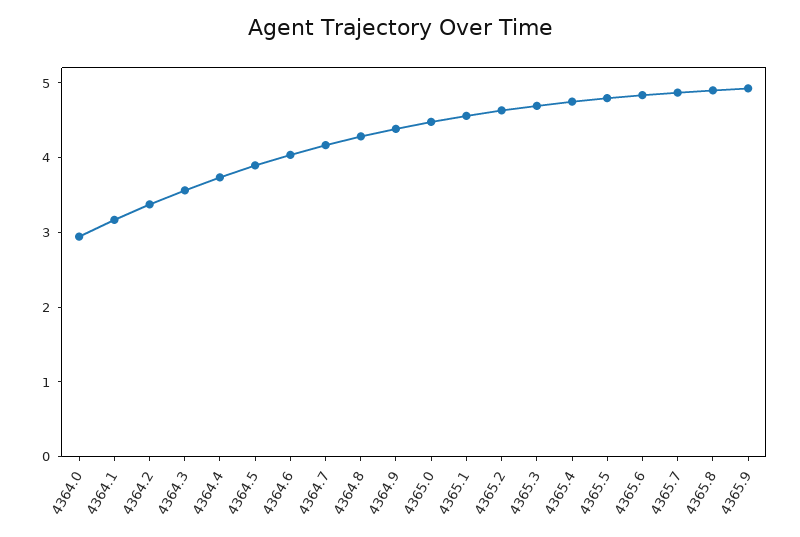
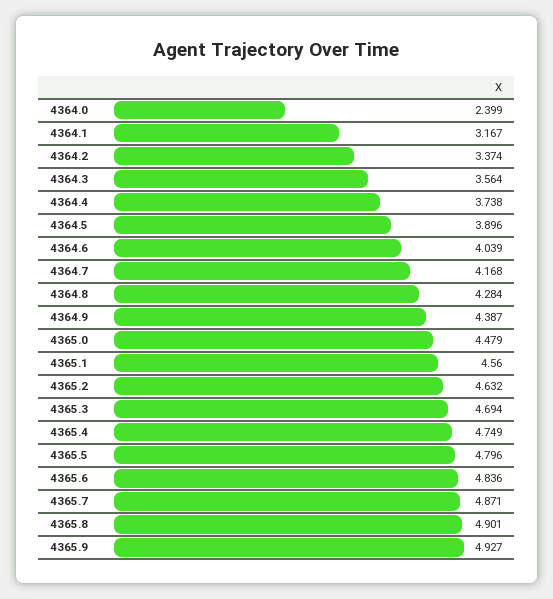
  {
-   "4364.0": 3,
+   "4364.0": 2.399,
    "4364.1": 3.167,
    "4364.2": 3.374,
    "4364.3": 3.564,
    "4364.4": 3.738,
    "4364.5": 3.896,
    "4364.6": 4.039,
    "4364.7": 4.168,
    "4364.8": 4.284,
    "4364.9": 4.387,
    "4365.0": 4.479,
    "4365.1": 4.56,
    "4365.2": 4.632,
    "4365.3": 4.694,
    "4365.4": 4.749,
    "4365.5": 4.796,
    "4365.6": 4.836,
    "4365.7": 4.871,
    "4365.8": 4.901,
    "4365.9": 4.927
  }

